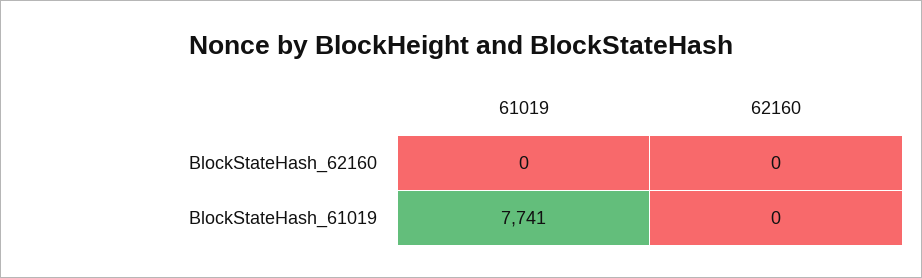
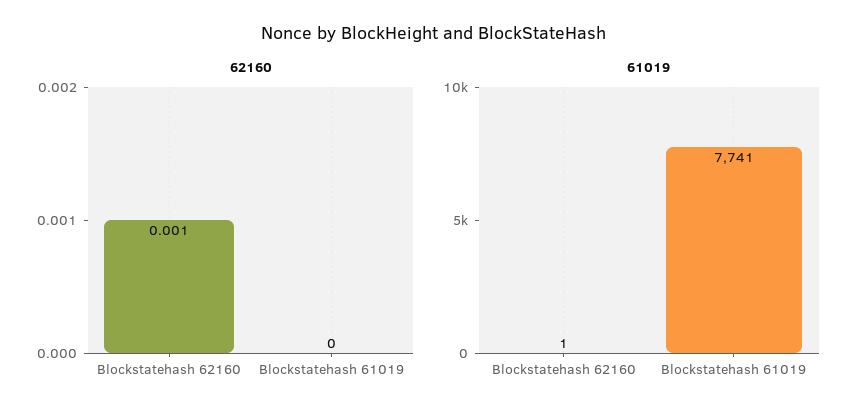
  {
    "61019": {
-     "BlockStateHash_62160": 0,
+     "BlockStateHash_62160": 1,
      "BlockStateHash_61019": 7741
    },
    "62160": {
-     "BlockStateHash_62160": 0,
+     "BlockStateHash_62160": 0.001,
      "BlockStateHash_61019": 0
    }
  }

